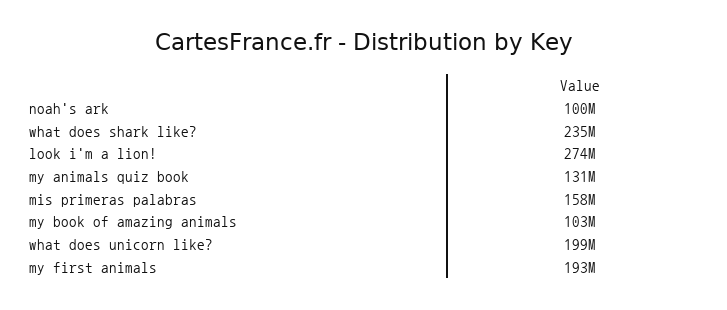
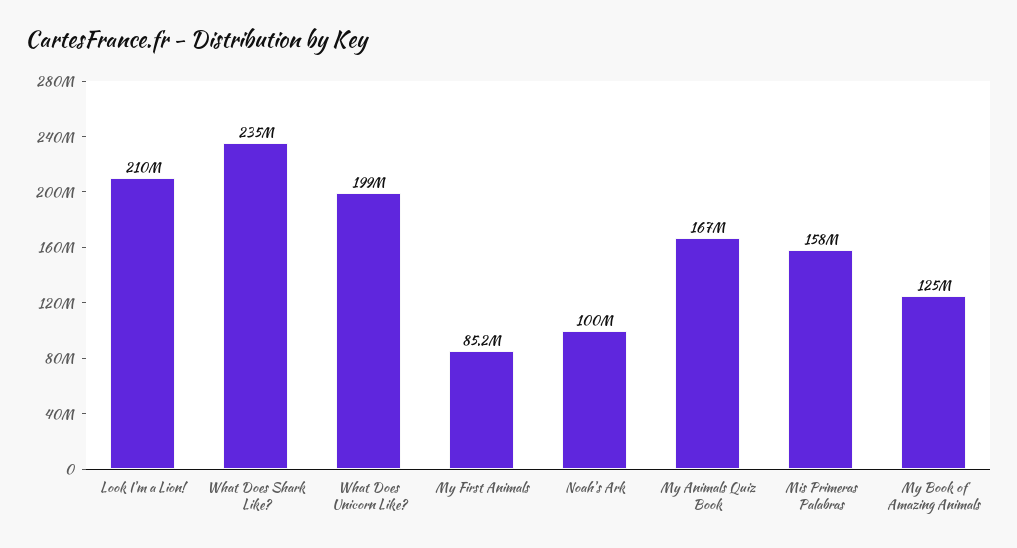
  {
    "noah's ark": 100000000,
    "what does shark like?": 235000000,
-   "look i'm a lion!": 274000000,
+   "look i'm a lion!": 210000000,
-   "my animals quiz book": 131000000,
+   "my animals quiz book": 167000000,
    "mis primeras palabras": 158000000,
-   "my book of amazing animals": 103000000,
+   "my book of amazing animals": 125000000,
    "what does unicorn like?": 199000000,
-   "my first animals": 193000000
+   "my first animals": 85200000
  }

